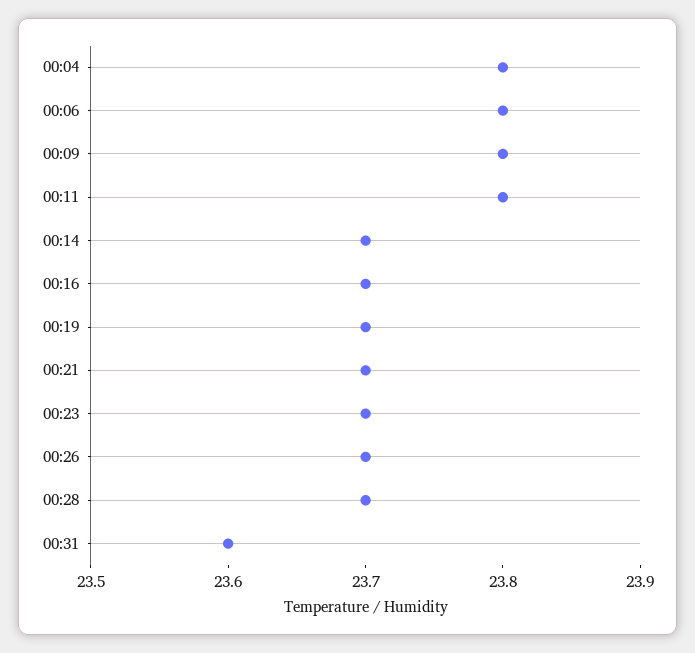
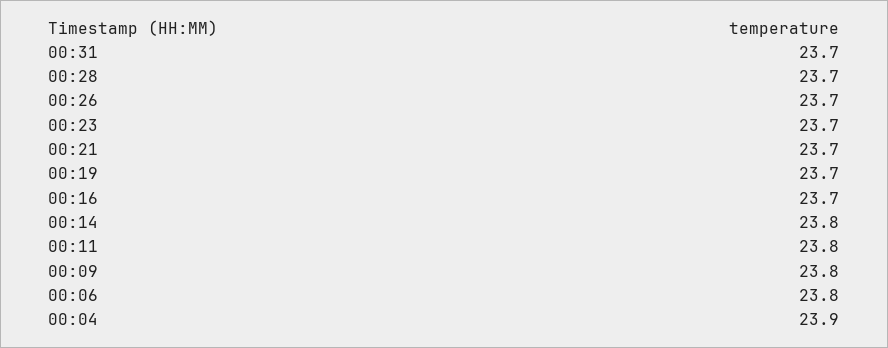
  {
-   "00:04": 23.8,
+   "00:04": 23.9,
    "00:06": 23.8,
    "00:09": 23.8,
    "00:11": 23.8,
-   "00:14": 23.7,
+   "00:14": 23.8,
    "00:16": 23.7,
    "00:19": 23.7,
    "00:21": 23.7,
    "00:23": 23.7,
    "00:26": 23.7,
    "00:28": 23.7,
-   "00:31": 23.6
+   "00:31": 23.7
  }

